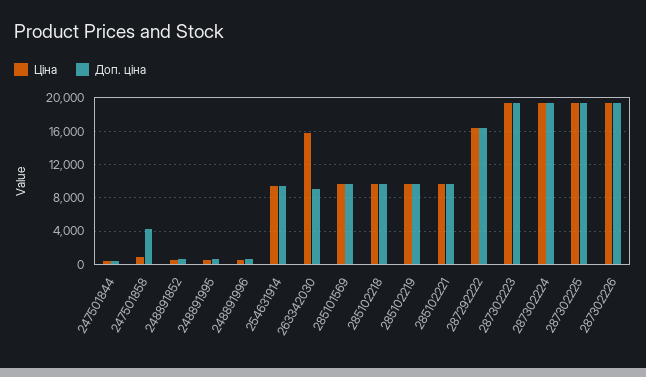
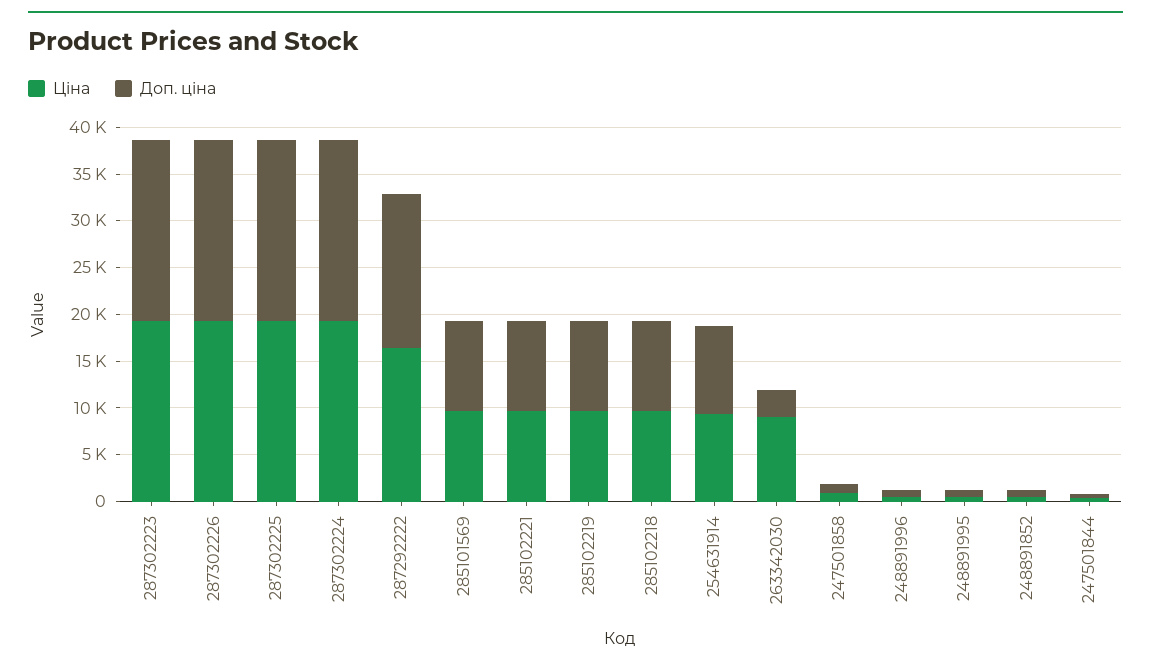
  {
    "Ціна": {
      "247501844": 0,
      "247501858": 1000,
      "248891852": 1000,
      "248891995": 1000,
      "248891996": 1000,
      "254631914": 9000,
-     "263342030": 16000,
+     "263342030": 9000,
      "285101569": 10000,
      "285102218": 10000,
      "285102219": 10000,
      "285102221": 10000,
      "287292222": 16000,
      "287302223": 19000,
      "287302224": 19000,
      "287302225": 19000,
      "287302226": 19000
    },
    "Доп. ціна": {
      "247501844": 0,
-     "247501858": 4000,
+     "247501858": 1000,
      "248891852": 1000,
      "248891995": 1000,
      "248891996": 1000,
      "254631914": 9000,
-     "263342030": 9000,
+     "263342030": 3000,
      "285101569": 10000,
      "285102218": 10000,
      "285102219": 10000,
      "285102221": 10000,
      "287292222": 16000,
      "287302223": 19000,
      "287302224": 19000,
      "287302225": 19000,
      "287302226": 19000
    }
  }

